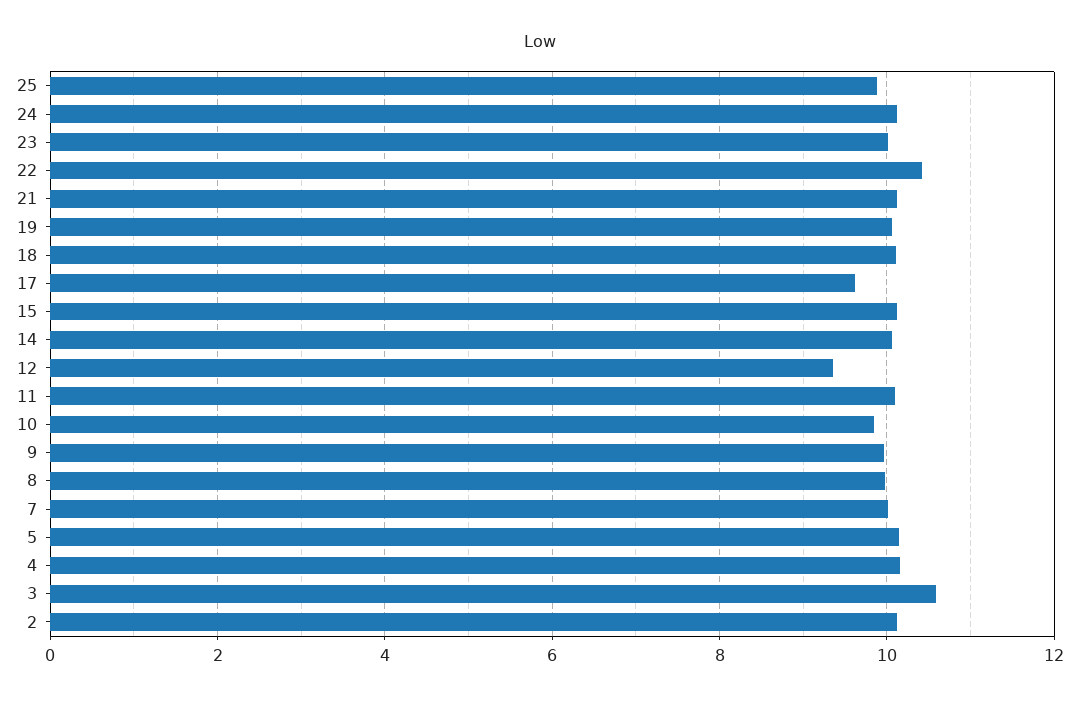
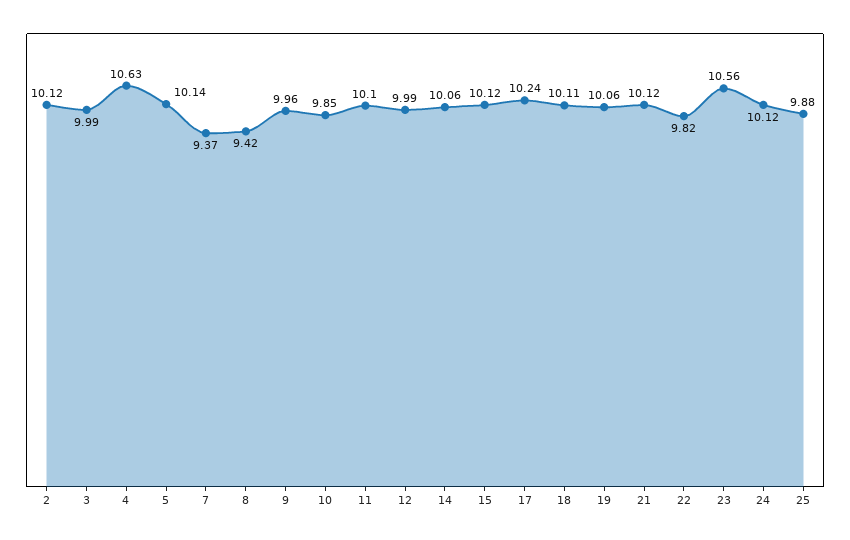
  {
    "25": 9.88,
    "24": 10.12,
-   "23": 10,
+   "23": 10.56,
-   "22": 10.4,
+   "22": 9.82,
    "21": 10.12,
    "19": 10.06,
    "18": 10.11,
-   "17": 9.6,
+   "17": 10.24,
    "15": 10.12,
    "14": 10.06,
-   "12": 9.4,
+   "12": 9.99,
    "11": 10.1,
    "10": 9.85,
    "9": 9.96,
-   "8": 10,
+   "8": 9.42,
-   "7": 10,
+   "7": 9.37,
    "5": 10.14,
-   "4": 10.2,
+   "4": 10.63,
-   "3": 10.6,
+   "3": 9.99,
    "2": 10.12
  }

